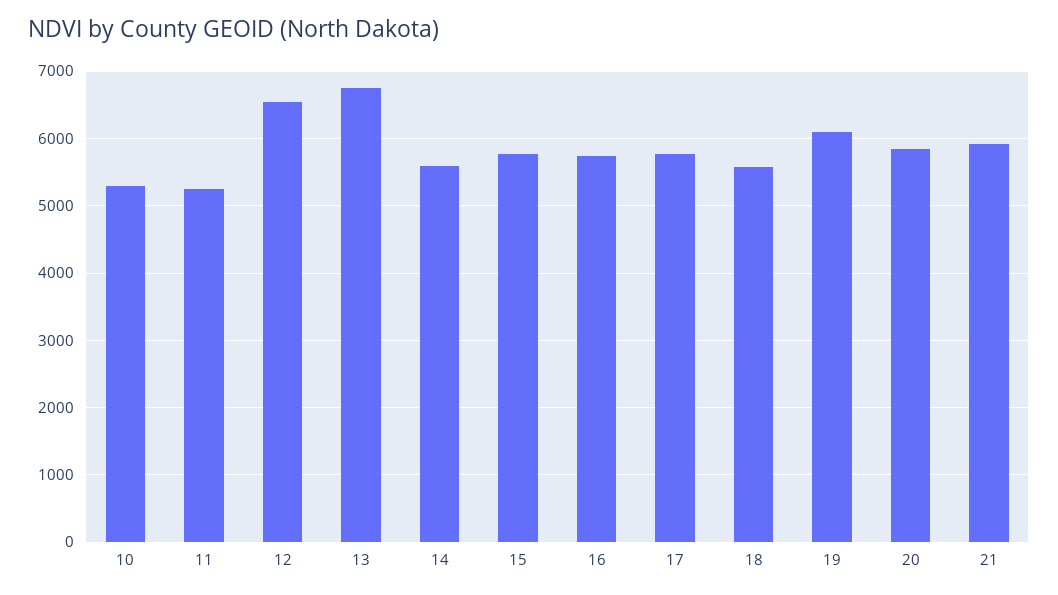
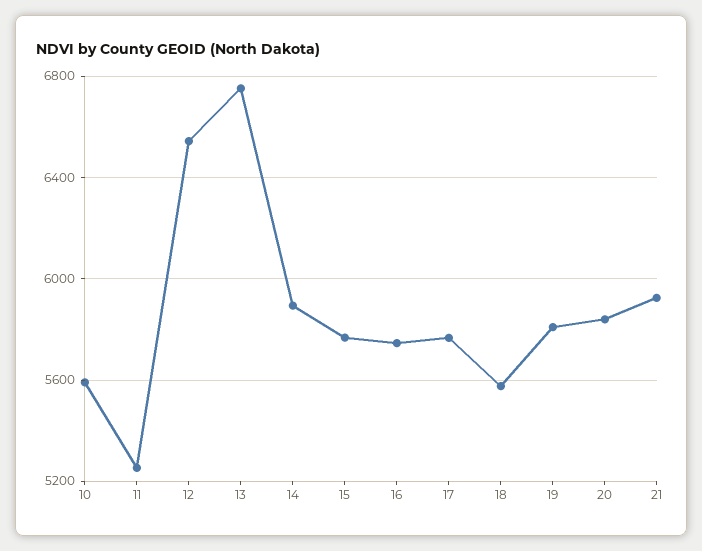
  {
-   "10": 5300,
+   "10": 5600,
    "11": 5250,
    "12": 6550,
    "13": 6750,
-   "14": 5600,
+   "14": 5900,
    "15": 5750,
    "16": 5750,
    "17": 5750,
    "18": 5600,
-   "19": 6100,
+   "19": 5800,
    "20": 5850,
    "21": 5900
  }

